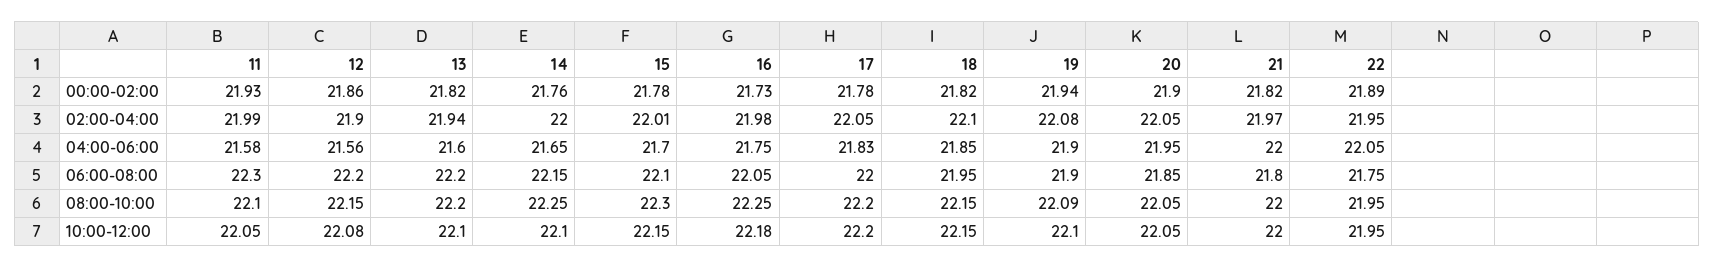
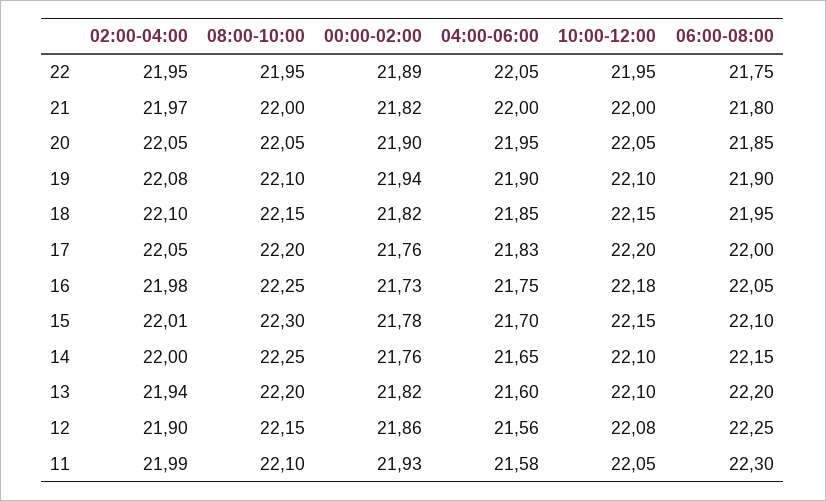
  {
    "11": {
      "00:00-02:00": 21.93,
      "02:00-04:00": 21.99,
      "04:00-06:00": 21.58,
      "06:00-08:00": 22.3,
      "08:00-10:00": 22.1,
      "10:00-12:00": 22.05
    },
    "12": {
      "00:00-02:00": 21.86,
      "02:00-04:00": 21.9,
      "04:00-06:00": 21.56,
-     "06:00-08:00": 22.2,
+     "06:00-08:00": 22.25,
      "08:00-10:00": 22.15,
      "10:00-12:00": 22.08
    },
    "13": {
      "00:00-02:00": 21.82,
      "02:00-04:00": 21.94,
      "04:00-06:00": 21.6,
      "06:00-08:00": 22.2,
      "08:00-10:00": 22.2,
      "10:00-12:00": 22.1
    },
    "14": {
      "00:00-02:00": 21.76,
      "02:00-04:00": 22,
      "04:00-06:00": 21.65,
      "06:00-08:00": 22.15,
      "08:00-10:00": 22.25,
      "10:00-12:00": 22.1
    },
    "15": {
      "00:00-02:00": 21.78,
      "02:00-04:00": 22.01,
      "04:00-06:00": 21.7,
      "06:00-08:00": 22.1,
      "08:00-10:00": 22.3,
      "10:00-12:00": 22.15
    },
    "16": {
      "00:00-02:00": 21.73,
      "02:00-04:00": 21.98,
      "04:00-06:00": 21.75,
      "06:00-08:00": 22.05,
      "08:00-10:00": 22.25,
      "10:00-12:00": 22.18
    },
    "17": {
-     "00:00-02:00": 21.78,
+     "00:00-02:00": 21.76,
      "02:00-04:00": 22.05,
      "04:00-06:00": 21.83,
      "06:00-08:00": 22,
      "08:00-10:00": 22.2,
      "10:00-12:00": 22.2
    },
    "18": {
      "00:00-02:00": 21.82,
      "02:00-04:00": 22.1,
      "04:00-06:00": 21.85,
      "06:00-08:00": 21.95,
      "08:00-10:00": 22.15,
      "10:00-12:00": 22.15
    },
    "19": {
      "00:00-02:00": 21.94,
      "02:00-04:00": 22.08,
      "04:00-06:00": 21.9,
      "06:00-08:00": 21.9,
-     "08:00-10:00": 22.09,
+     "08:00-10:00": 22.1,
      "10:00-12:00": 22.1
    },
    "20": {
      "00:00-02:00": 21.9,
      "02:00-04:00": 22.05,
      "04:00-06:00": 21.95,
      "06:00-08:00": 21.85,
      "08:00-10:00": 22.05,
      "10:00-12:00": 22.05
    },
    "21": {
      "00:00-02:00": 21.82,
      "02:00-04:00": 21.97,
      "04:00-06:00": 22,
      "06:00-08:00": 21.8,
      "08:00-10:00": 22,
      "10:00-12:00": 22
    },
    "22": {
      "00:00-02:00": 21.89,
      "02:00-04:00": 21.95,
      "04:00-06:00": 22.05,
      "06:00-08:00": 21.75,
      "08:00-10:00": 21.95,
      "10:00-12:00": 21.95
    }
  }

